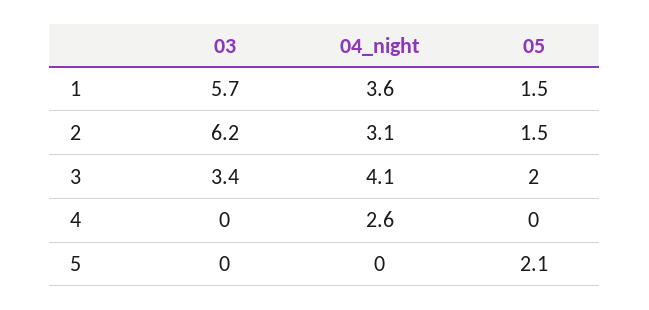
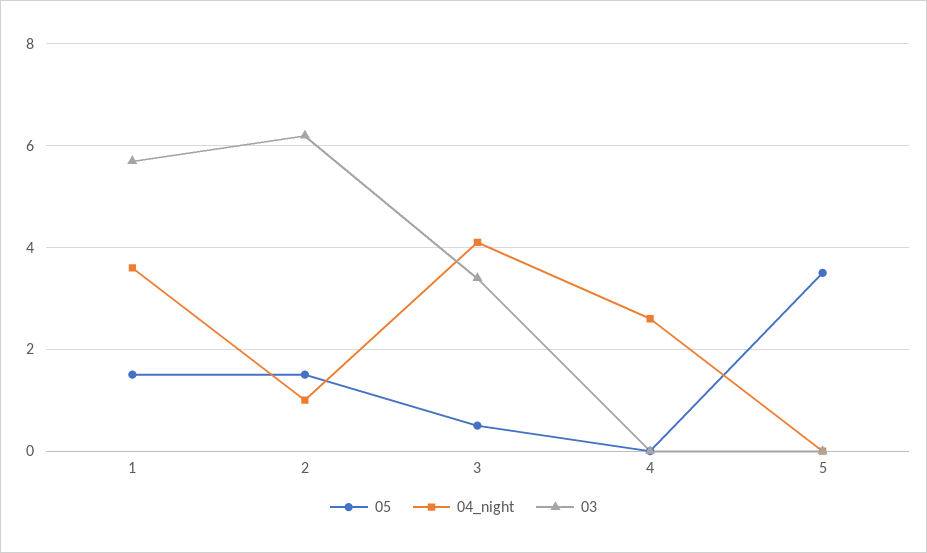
  {
    "03": {
      "1": 5.7,
      "2": 6.2,
      "3": 3.4,
      "4": 0,
      "5": 0
    },
    "04_night": {
      "1": 3.6,
-     "2": 3.1,
+     "2": 1,
      "3": 4.1,
      "4": 2.6,
      "5": 0
    },
    "05": {
      "1": 1.5,
      "2": 1.5,
-     "3": 2,
+     "3": 0.5,
      "4": 0,
-     "5": 2.1
+     "5": 3.5
    }
  }

